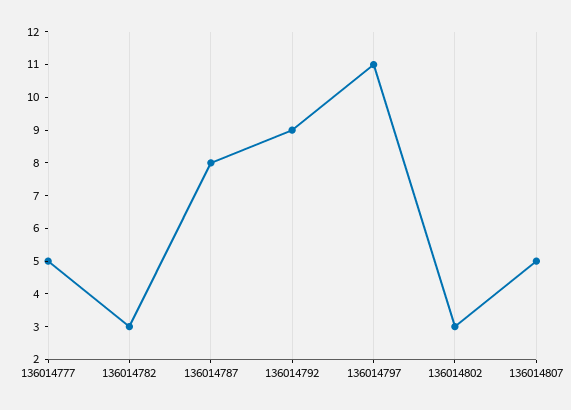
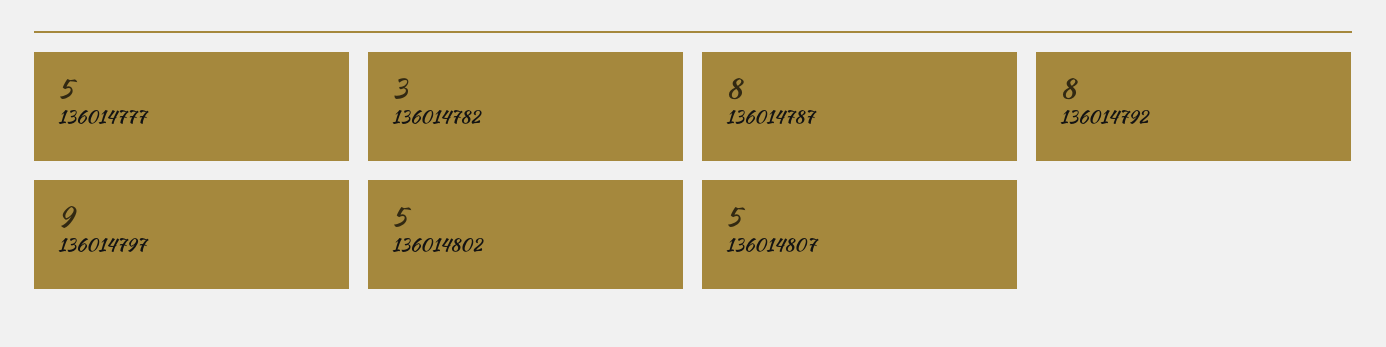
  {
    "136014777": 5,
    "136014782": 3,
    "136014787": 8,
-   "136014792": 9,
+   "136014792": 8,
-   "136014797": 11,
+   "136014797": 9,
-   "136014802": 3,
+   "136014802": 5,
    "136014807": 5
  }

